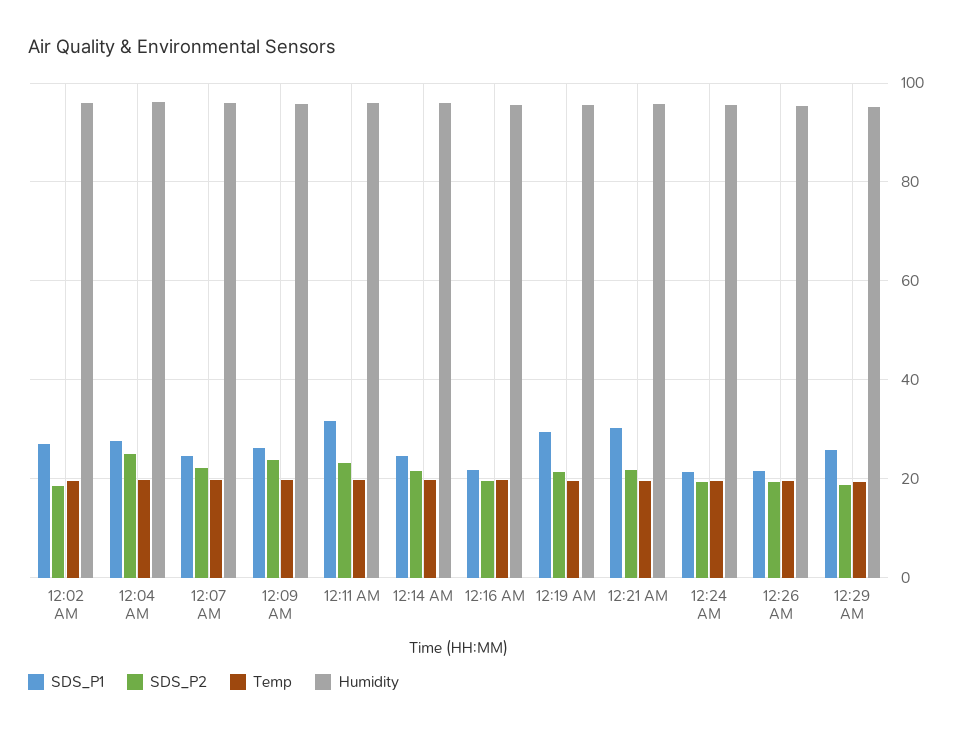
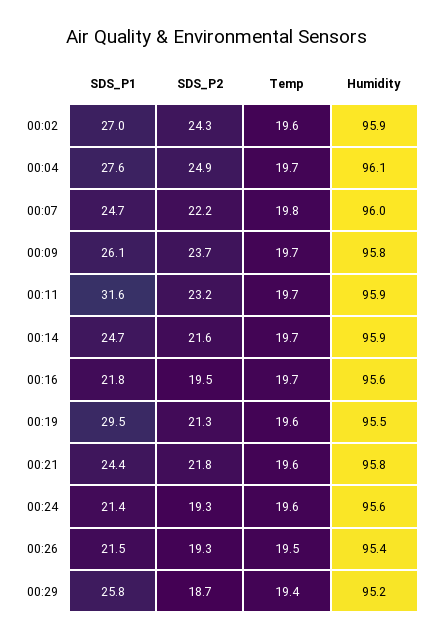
  {
    "SDS_P1": {
      "12:02 AM": 27,
      "12:04 AM": 27.6,
      "12:07 AM": 24.7,
      "12:09 AM": 26.1,
      "12:11 AM": 31.6,
      "12:14 AM": 24.7,
      "12:16 AM": 21.8,
      "12:19 AM": 29.5,
-     "12:21 AM": 30,
+     "12:21 AM": 24.4,
      "12:24 AM": 21.4,
      "12:26 AM": 21.5,
      "12:29 AM": 25.8
    },
    "SDS_P2": {
-     "12:02 AM": 18,
+     "12:02 AM": 24.3,
      "12:04 AM": 24.9,
      "12:07 AM": 22.2,
      "12:09 AM": 23.7,
      "12:11 AM": 23.2,
      "12:14 AM": 21.6,
      "12:16 AM": 19.5,
      "12:19 AM": 21.3,
      "12:21 AM": 21.8,
      "12:24 AM": 19.3,
      "12:26 AM": 19.3,
      "12:29 AM": 18.7
    },
    "Temp": {
      "12:02 AM": 19.6,
      "12:04 AM": 19.7,
      "12:07 AM": 19.8,
      "12:09 AM": 19.7,
      "12:11 AM": 19.7,
      "12:14 AM": 19.7,
      "12:16 AM": 19.7,
      "12:19 AM": 19.6,
      "12:21 AM": 19.6,
      "12:24 AM": 19.6,
      "12:26 AM": 19.5,
      "12:29 AM": 19.4
    },
    "Humidity": {
      "12:02 AM": 95.9,
      "12:04 AM": 96.1,
      "12:07 AM": 96,
      "12:09 AM": 95.8,
      "12:11 AM": 95.9,
      "12:14 AM": 95.9,
      "12:16 AM": 95.6,
      "12:19 AM": 95.5,
      "12:21 AM": 95.8,
      "12:24 AM": 95.6,
      "12:26 AM": 95.4,
      "12:29 AM": 95.2
    }
  }

